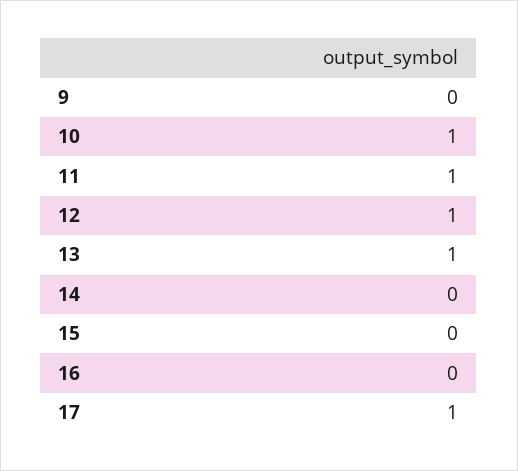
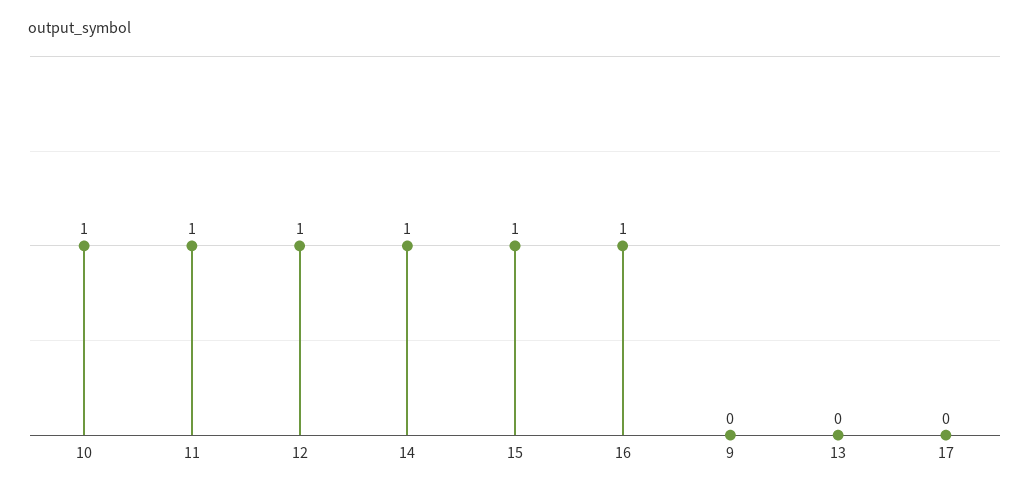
  {
    "9": 0,
    "10": 1,
    "11": 1,
    "12": 1,
-   "13": 1,
+   "13": 0,
-   "14": 0,
+   "14": 1,
-   "15": 0,
+   "15": 1,
-   "16": 0,
+   "16": 1,
-   "17": 1
+   "17": 0
  }

